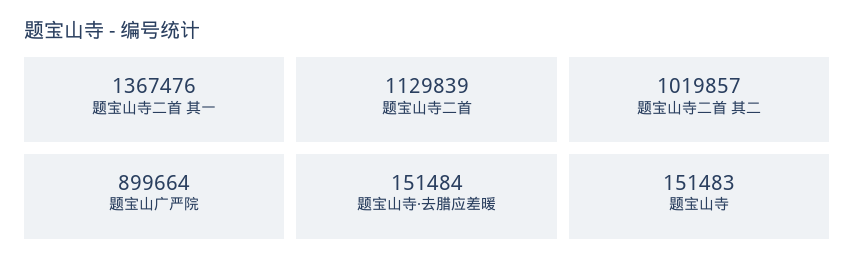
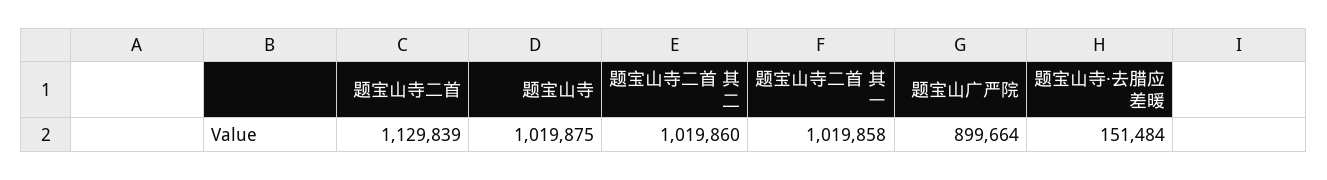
  {
-   "题宝山寺二首 其一": 1367476,
+   "题宝山寺二首 其一": 1019858,
    "题宝山寺二首": 1129839,
-   "题宝山寺二首 其二": 1019857,
+   "题宝山寺二首 其二": 1019860,
    "题宝山广严院": 899664,
    "题宝山寺·去腊应差暖": 151484,
-   "题宝山寺": 151483
+   "题宝山寺": 1019875
  }

